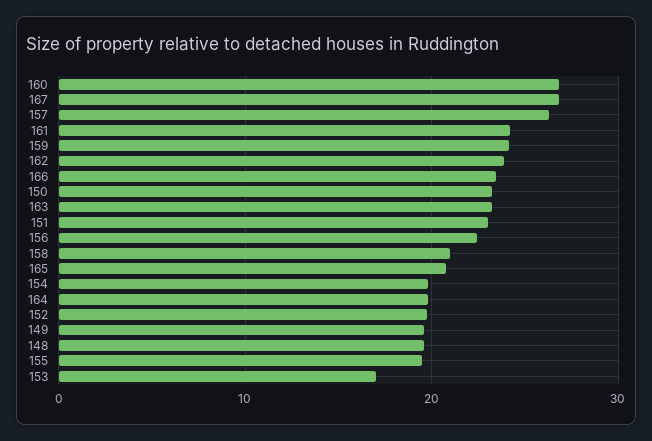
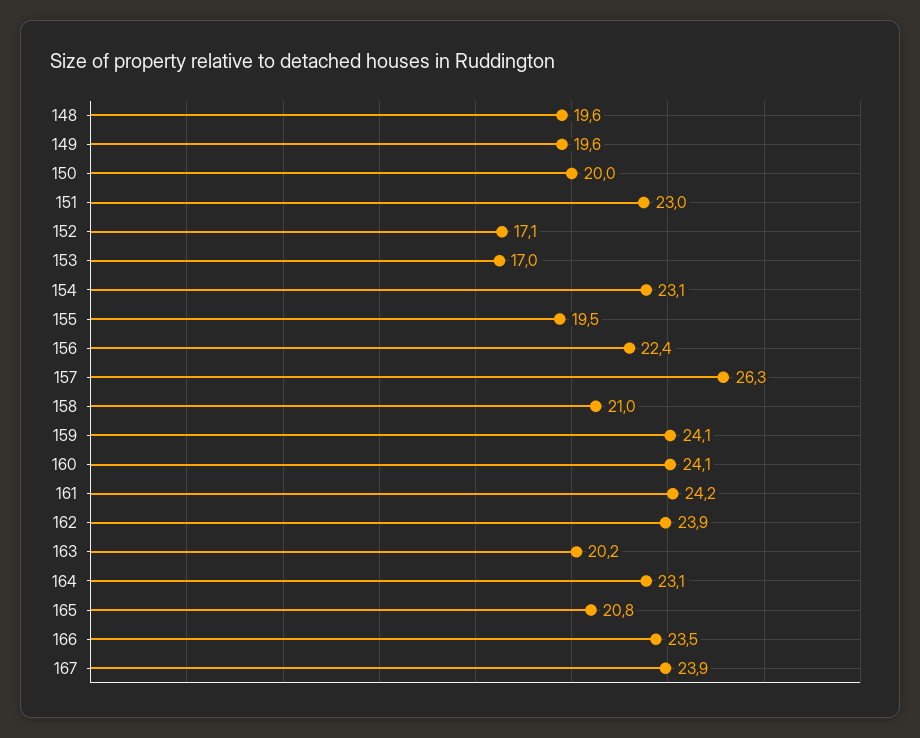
  {
-   "160": 27,
+   "160": 24.1,
-   "167": 27,
+   "167": 23.9,
    "157": 26.3,
    "161": 24.2,
    "159": 24.1,
    "162": 23.9,
    "166": 23.5,
-   "150": 23,
+   "150": 20,
-   "163": 23,
+   "163": 20.2,
    "151": 23,
    "156": 22.4,
    "158": 21,
    "165": 20.8,
-   "154": 20,
+   "154": 23.1,
-   "164": 20,
+   "164": 23.1,
-   "152": 20,
+   "152": 17.1,
    "149": 19.6,
    "148": 19.6,
    "155": 19.5,
    "153": 17
  }

